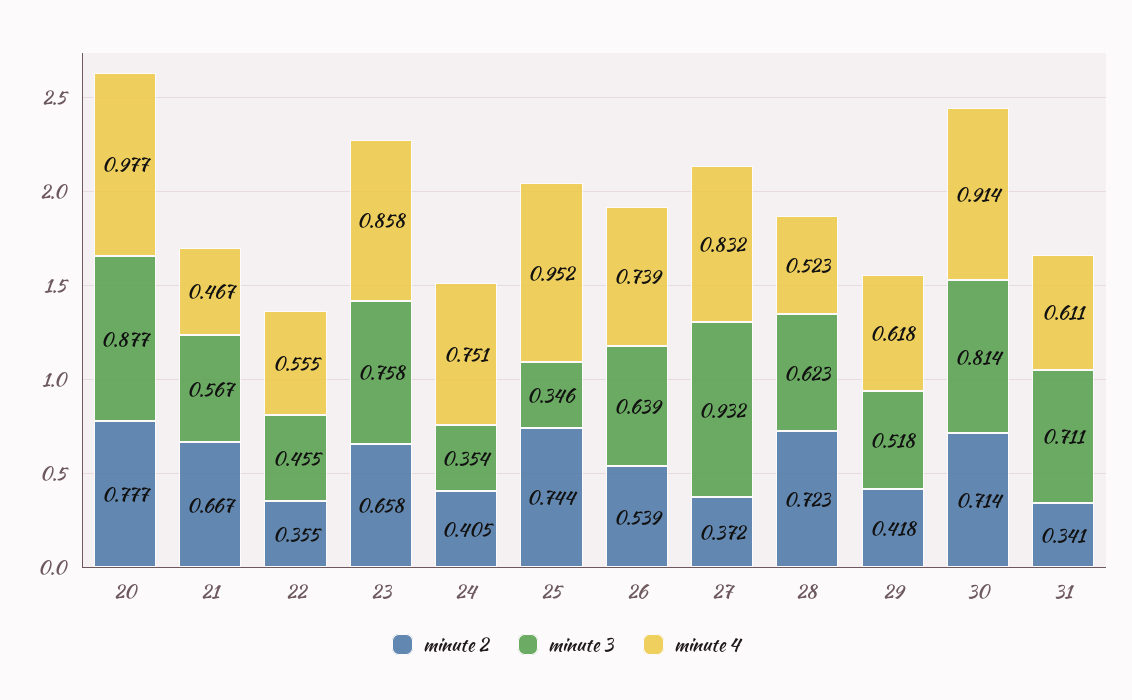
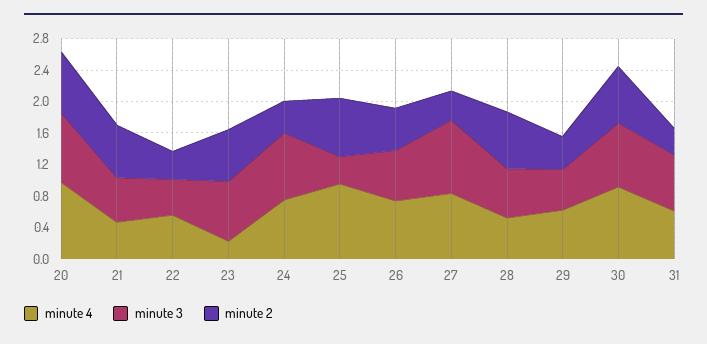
  {
    "minute 2": {
      "20": 0.777,
      "21": 0.667,
      "22": 0.355,
      "23": 0.658,
      "24": 0.405,
      "25": 0.744,
      "26": 0.539,
      "27": 0.372,
      "28": 0.723,
      "29": 0.418,
      "30": 0.714,
      "31": 0.341
    },
    "minute 3": {
      "20": 0.877,
      "21": 0.567,
      "22": 0.455,
      "23": 0.758,
-     "24": 0.354,
+     "24": 0.8,
      "25": 0.346,
      "26": 0.639,
      "27": 0.932,
      "28": 0.623,
      "29": 0.518,
      "30": 0.814,
      "31": 0.711
    },
    "minute 4": {
      "20": 0.977,
      "21": 0.467,
      "22": 0.555,
-     "23": 0.858,
+     "23": 0.2,
      "24": 0.751,
      "25": 0.952,
      "26": 0.739,
      "27": 0.832,
      "28": 0.523,
      "29": 0.618,
      "30": 0.914,
      "31": 0.611
    }
  }

